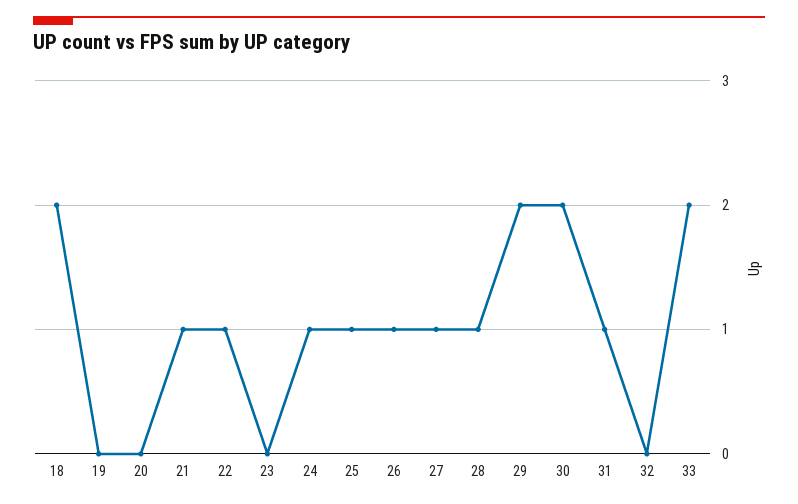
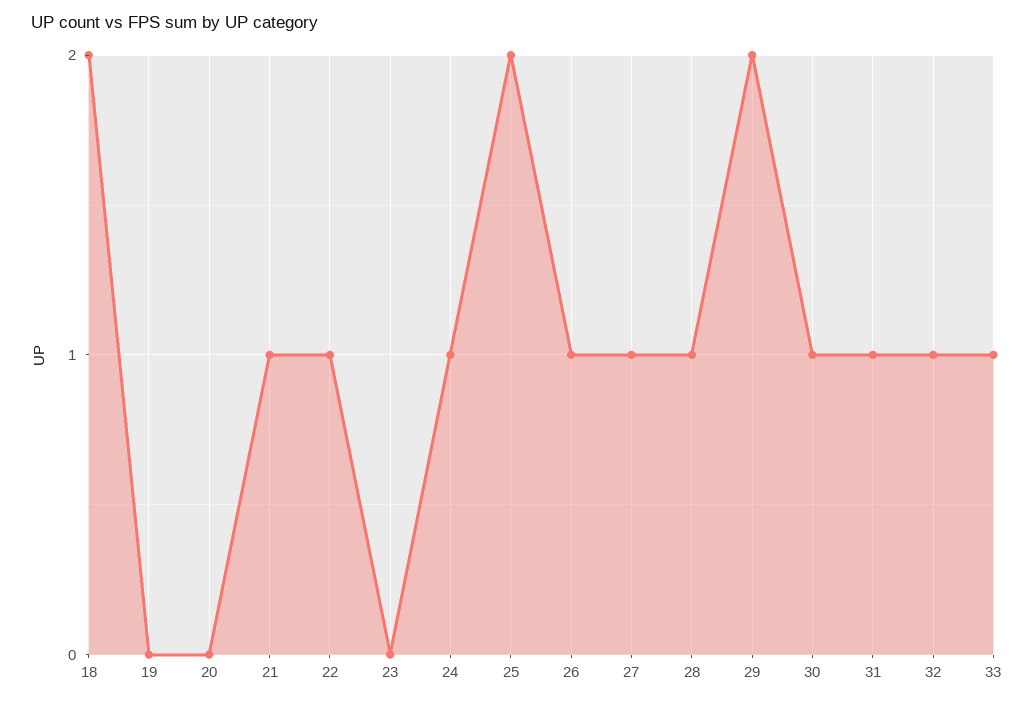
  {
    "18": 2,
    "19": 0,
    "20": 0,
    "21": 1,
    "22": 1,
    "23": 0,
    "24": 1,
-   "25": 1,
+   "25": 2,
    "26": 1,
    "27": 1,
    "28": 1,
    "29": 2,
-   "30": 2,
+   "30": 1,
    "31": 1,
-   "32": 0,
+   "32": 1,
-   "33": 2
+   "33": 1
  }

